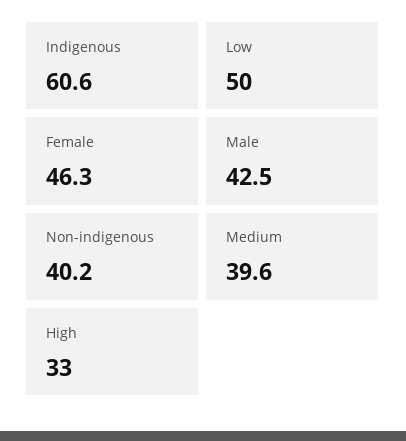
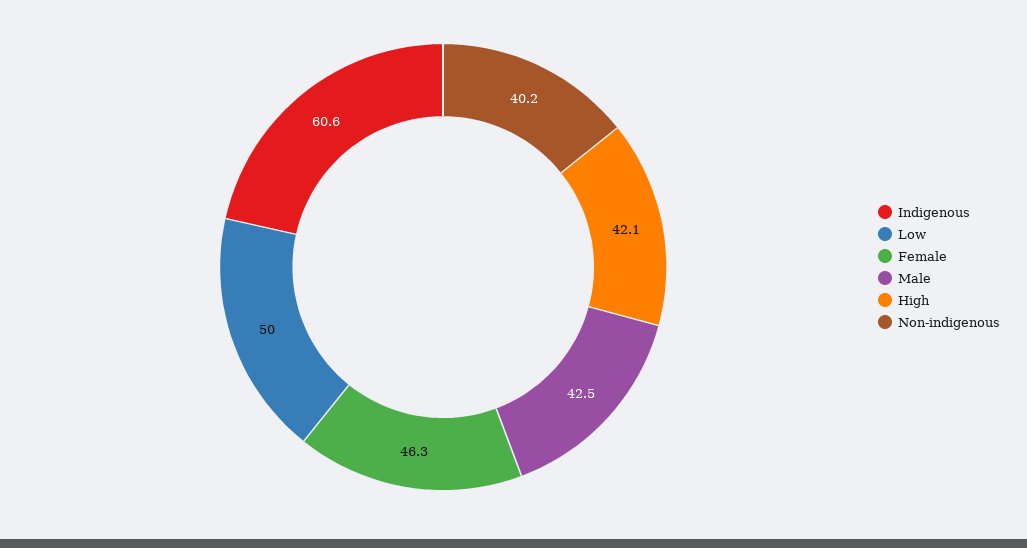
  {
    "Indigenous": 60.6,
    "Low": 50,
    "Female": 46.3,
    "Male": 42.5,
    "Non-indigenous": 40.2,
-   "Medium": 39.6,
-   "High": 33
+   "High": 42.1
  }

